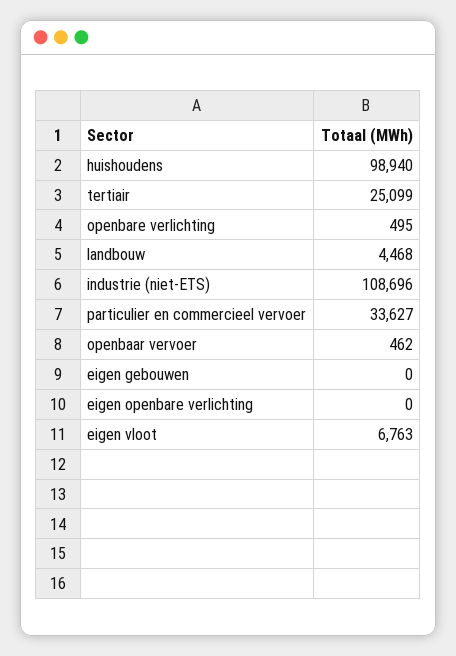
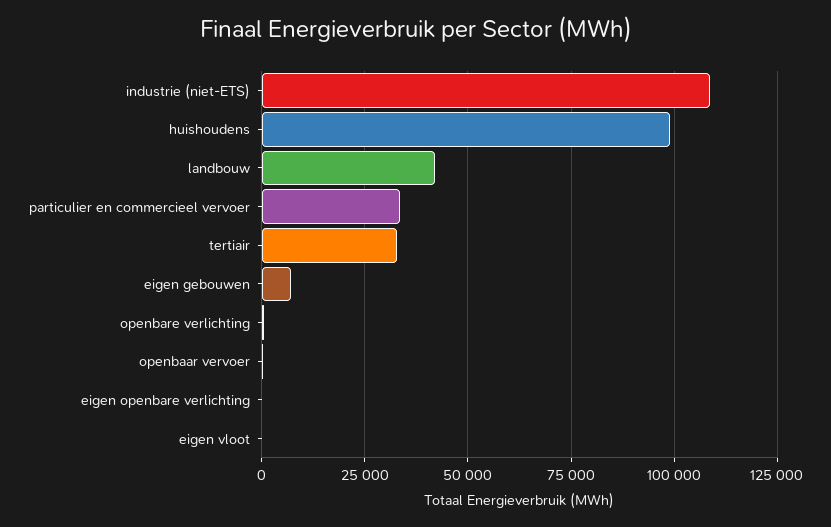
  {
    "huishoudens": 98940,
-   "tertiair": 25099,
+   "tertiair": 32500,
    "openbare verlichting": 495,
-   "landbouw": 4468,
+   "landbouw": 42500,
    "industrie (niet-ETS)": 108696,
    "particulier en commercieel vervoer": 33627,
    "openbaar vervoer": 462,
-   "eigen gebouwen": 0,
+   "eigen gebouwen": 7500,
    "eigen openbare verlichting": 0,
-   "eigen vloot": 6763
+   "eigen vloot": 0
  }

